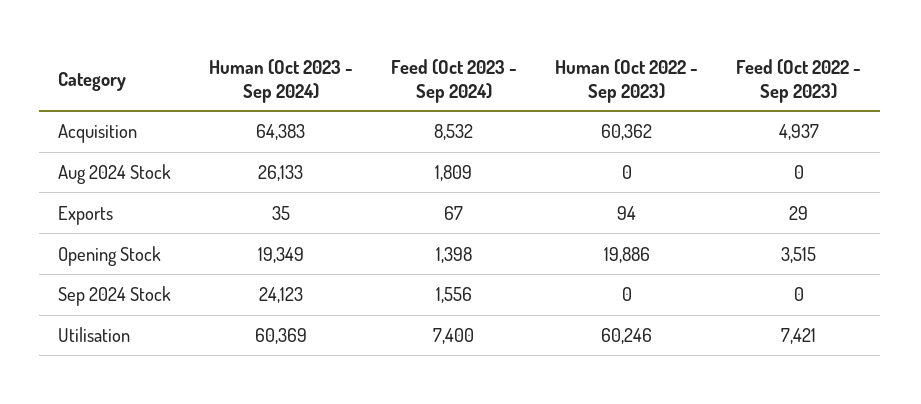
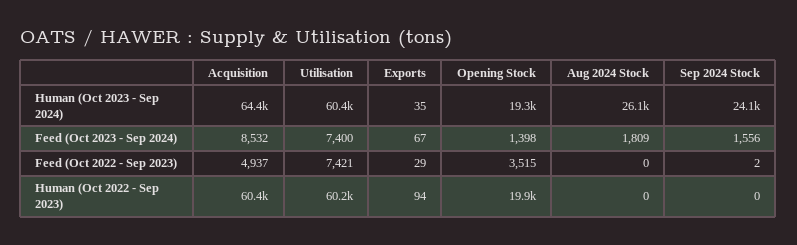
  {
    "Human (Oct 2023 - Sep 2024)": {
      "Acquisition": 64383,
      "Aug 2024 Stock": 26133,
      "Exports": 35,
      "Opening Stock": 19349,
      "Sep 2024 Stock": 24123,
      "Utilisation": 60369
    },
    "Feed (Oct 2023 - Sep 2024)": {
      "Acquisition": 8532,
      "Aug 2024 Stock": 1809,
      "Exports": 67,
      "Opening Stock": 1398,
      "Sep 2024 Stock": 1556,
      "Utilisation": 7400
    },
    "Human (Oct 2022 - Sep 2023)": {
      "Acquisition": 60362,
      "Aug 2024 Stock": 0,
      "Exports": 94,
      "Opening Stock": 19886,
      "Sep 2024 Stock": 0,
      "Utilisation": 60246
    },
    "Feed (Oct 2022 - Sep 2023)": {
      "Acquisition": 4937,
      "Aug 2024 Stock": 0,
      "Exports": 29,
      "Opening Stock": 3515,
-     "Sep 2024 Stock": 0,
+     "Sep 2024 Stock": 2,
      "Utilisation": 7421
    }
  }

